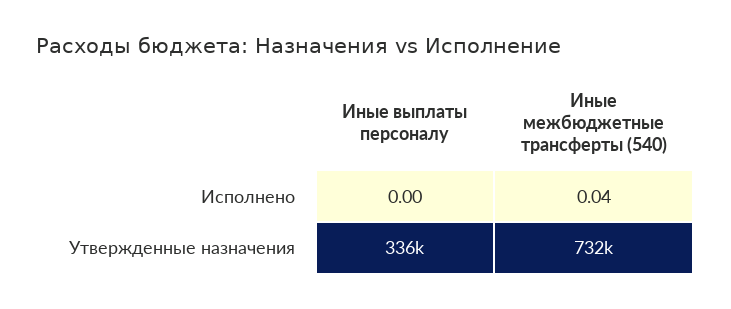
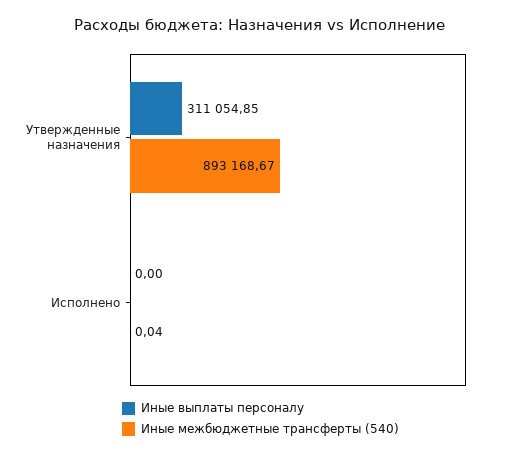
  {
    "Иные выплаты персоналу": {
      "Исполнено": 0,
-     "Утвержденные назначения": 336000
+     "Утвержденные назначения": 311054.85
    },
    "Иные межбюджетные трансферты (540)": {
      "Исполнено": 0.04,
-     "Утвержденные назначения": 732000
+     "Утвержденные назначения": 893168.67
    }
  }

